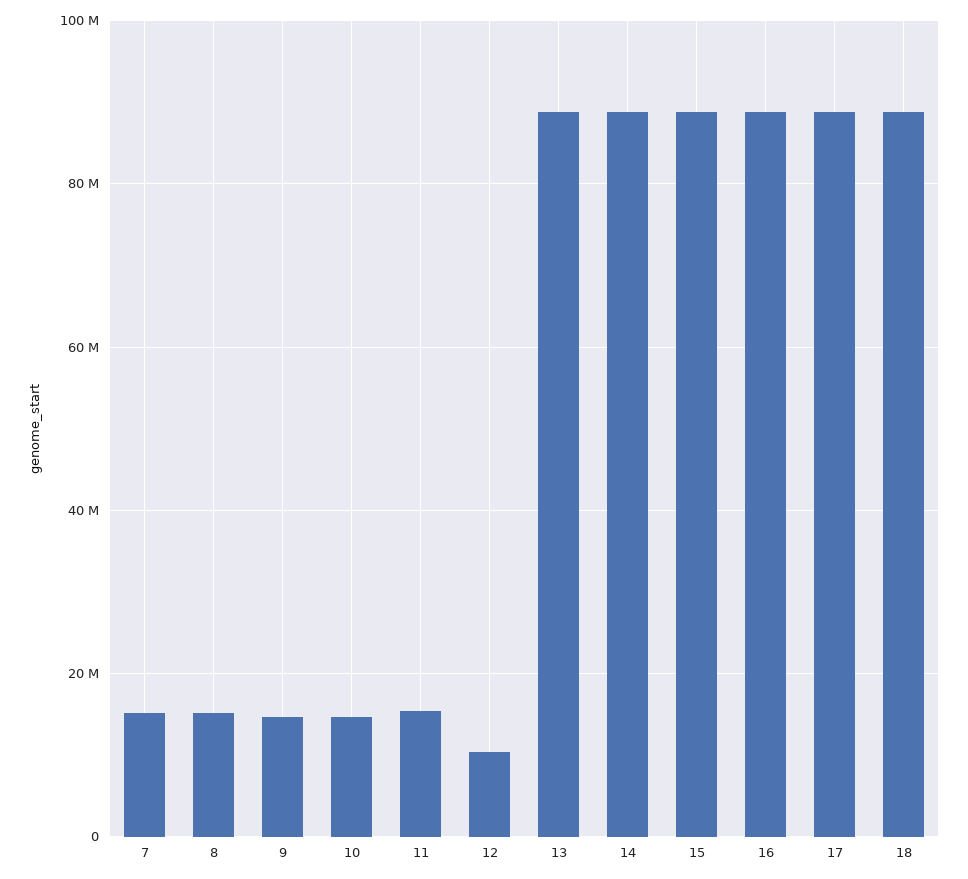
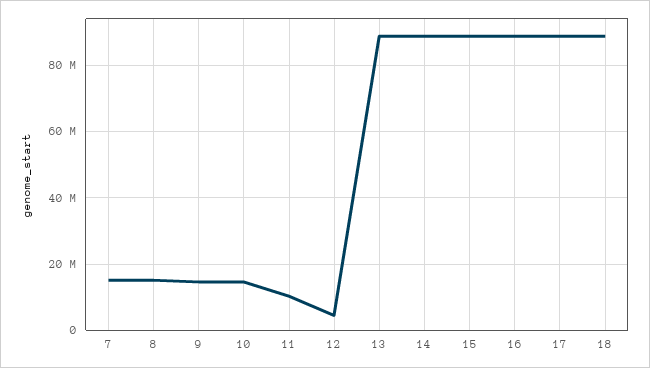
  {
    "7": 16000000,
    "8": 16000000,
    "9": 14000000,
    "10": 14000000,
-   "11": 16000000,
+   "11": 10000000,
-   "12": 10000000,
+   "12": 4000000,
    "13": 88000000,
    "14": 88000000,
    "15": 88000000,
    "16": 88000000,
    "17": 88000000,
    "18": 88000000
  }

